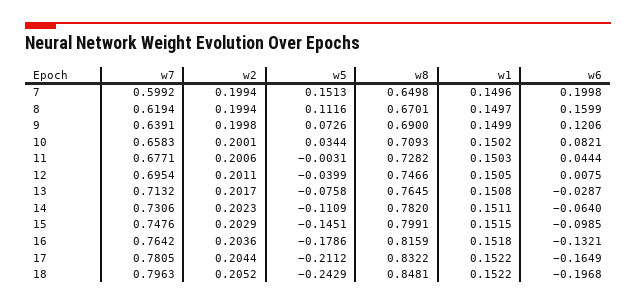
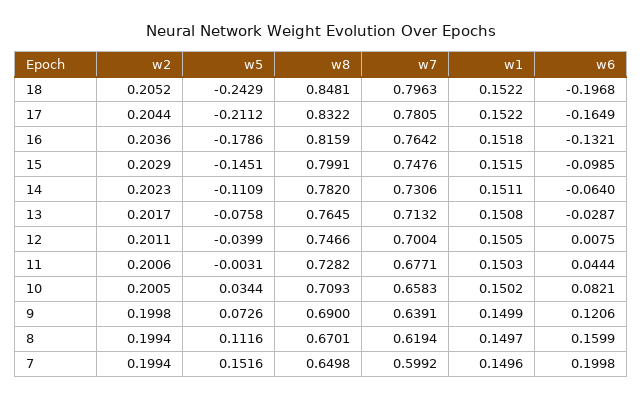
  {
    "w7": {
      "7": 0.5992,
      "8": 0.6194,
      "9": 0.6391,
      "10": 0.6583,
      "11": 0.6771,
-     "12": 0.6954,
+     "12": 0.7004,
      "13": 0.7132,
      "14": 0.7306,
      "15": 0.7476,
      "16": 0.7642,
      "17": 0.7805,
      "18": 0.7963
    },
    "w2": {
      "7": 0.1994,
      "8": 0.1994,
      "9": 0.1998,
-     "10": 0.2001,
+     "10": 0.2005,
      "11": 0.2006,
      "12": 0.2011,
      "13": 0.2017,
      "14": 0.2023,
      "15": 0.2029,
      "16": 0.2036,
      "17": 0.2044,
      "18": 0.2052
    },
    "w5": {
-     "7": 0.1513,
+     "7": 0.1516,
      "8": 0.1116,
      "9": 0.0726,
      "10": 0.0344,
      "11": -0.0031,
      "12": -0.0399,
      "13": -0.0758,
      "14": -0.1109,
      "15": -0.1451,
      "16": -0.1786,
      "17": -0.2112,
      "18": -0.2429
    },
    "w8": {
      "7": 0.6498,
      "8": 0.6701,
      "9": 0.69,
      "10": 0.7093,
      "11": 0.7282,
      "12": 0.7466,
      "13": 0.7645,
      "14": 0.782,
      "15": 0.7991,
      "16": 0.8159,
      "17": 0.8322,
      "18": 0.8481
    },
    "w1": {
      "7": 0.1496,
      "8": 0.1497,
      "9": 0.1499,
      "10": 0.1502,
      "11": 0.1503,
      "12": 0.1505,
      "13": 0.1508,
      "14": 0.1511,
      "15": 0.1515,
      "16": 0.1518,
      "17": 0.1522,
      "18": 0.1522
    },
    "w6": {
      "7": 0.1998,
      "8": 0.1599,
      "9": 0.1206,
      "10": 0.0821,
      "11": 0.0444,
      "12": 0.0075,
      "13": -0.0287,
      "14": -0.064,
      "15": -0.0985,
      "16": -0.1321,
      "17": -0.1649,
      "18": -0.1968
    }
  }

